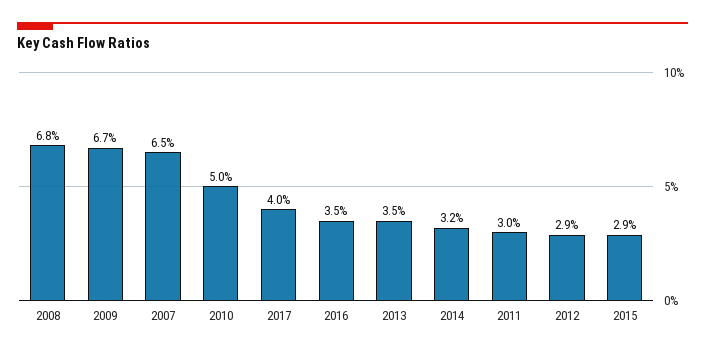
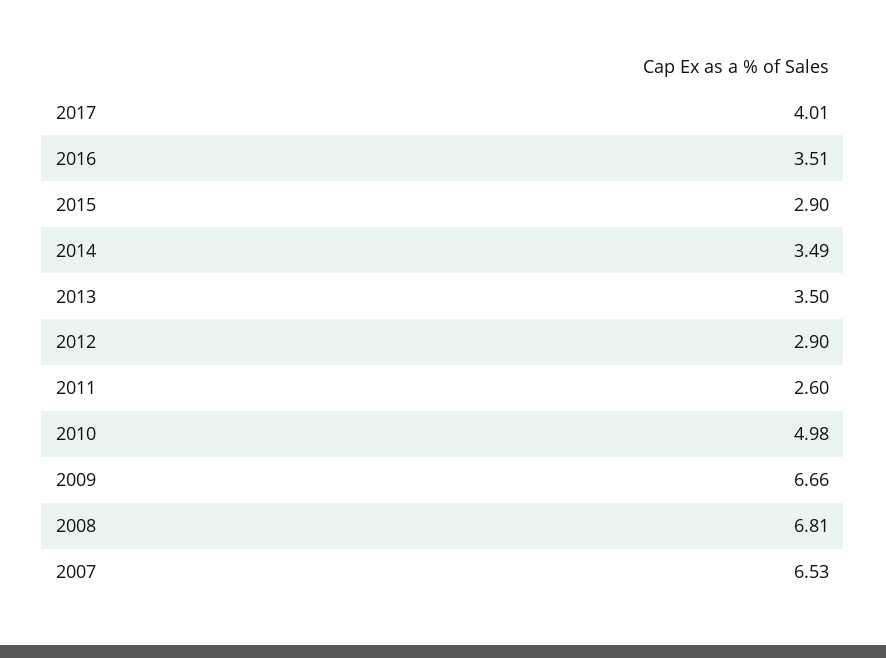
  {
    "2008": 6.81,
    "2009": 6.66,
    "2007": 6.53,
    "2010": 4.98,
    "2017": 4.01,
    "2016": 3.51,
    "2013": 3.5,
-   "2014": 3.2,
+   "2014": 3.49,
-   "2011": 3,
+   "2011": 2.6,
    "2012": 2.9,
    "2015": 2.9
  }

